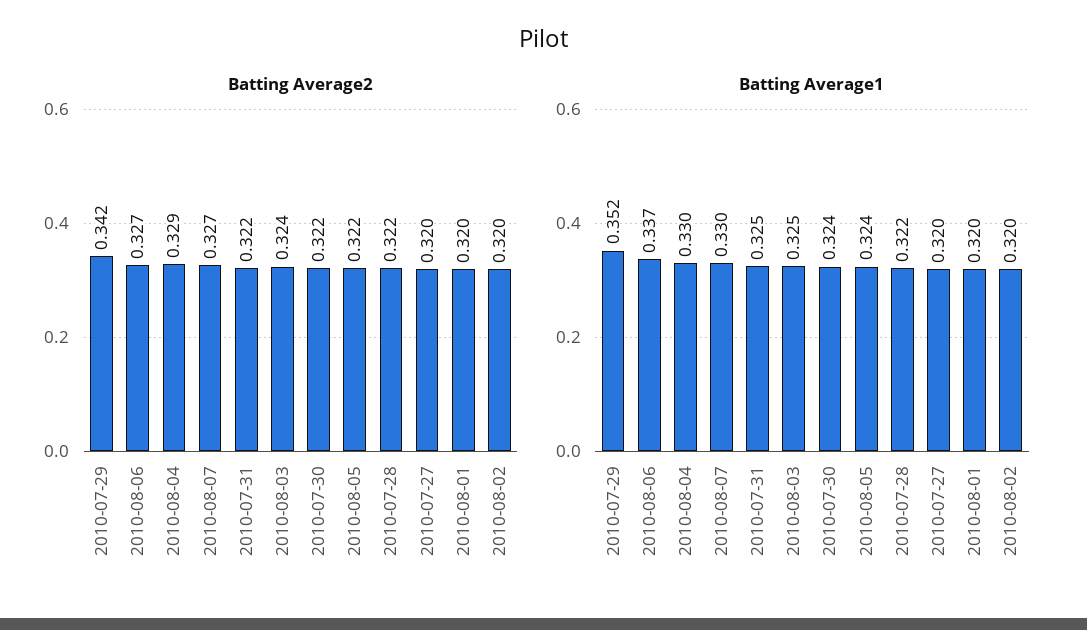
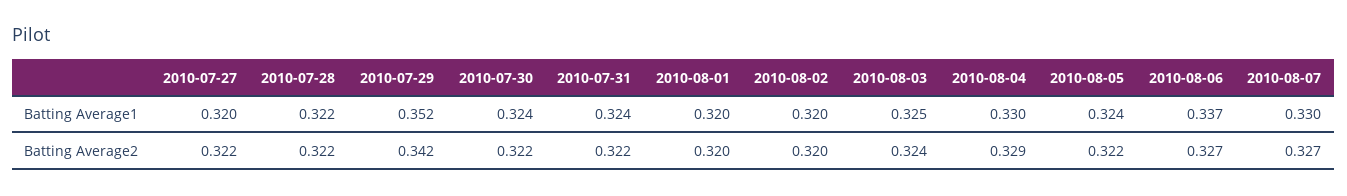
  {
    "Batting Average2": {
      "2010-07-29": 0.342,
      "2010-08-06": 0.327,
      "2010-08-04": 0.329,
      "2010-08-07": 0.327,
      "2010-07-31": 0.322,
      "2010-08-03": 0.324,
      "2010-07-30": 0.322,
      "2010-08-05": 0.322,
      "2010-07-28": 0.322,
-     "2010-07-27": 0.32,
+     "2010-07-27": 0.322,
      "2010-08-01": 0.32,
      "2010-08-02": 0.32
    },
    "Batting Average1": {
      "2010-07-29": 0.352,
      "2010-08-06": 0.337,
      "2010-08-04": 0.33,
      "2010-08-07": 0.33,
-     "2010-07-31": 0.325,
+     "2010-07-31": 0.324,
      "2010-08-03": 0.325,
      "2010-07-30": 0.324,
      "2010-08-05": 0.324,
      "2010-07-28": 0.322,
      "2010-07-27": 0.32,
      "2010-08-01": 0.32,
      "2010-08-02": 0.32
    }
  }

